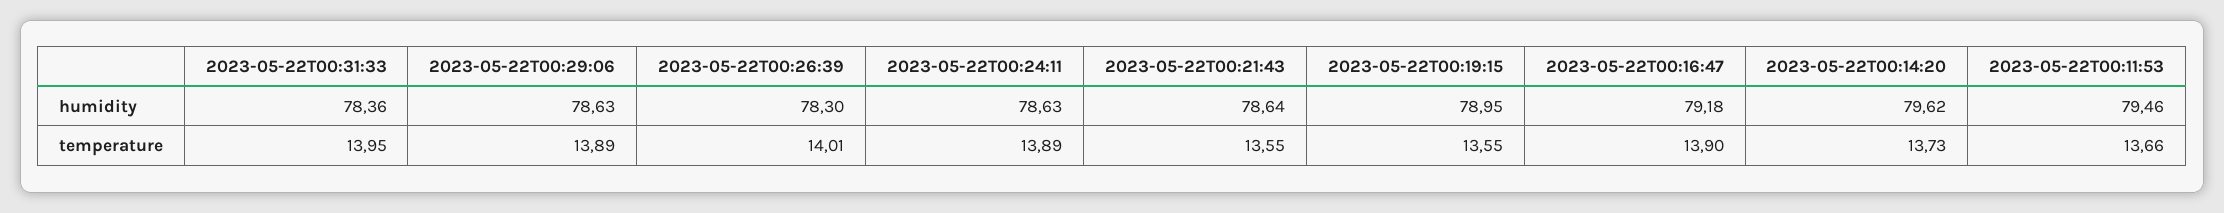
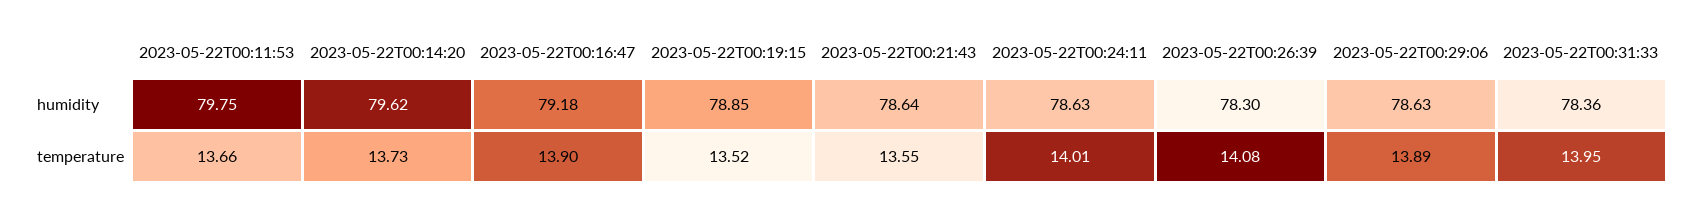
  {
    "2023-05-22T00:31:33": {
      "humidity": 78.36,
      "temperature": 13.95
    },
    "2023-05-22T00:29:06": {
      "humidity": 78.63,
      "temperature": 13.89
    },
    "2023-05-22T00:26:39": {
      "humidity": 78.3,
-     "temperature": 14.01
+     "temperature": 14.08
    },
    "2023-05-22T00:24:11": {
      "humidity": 78.63,
-     "temperature": 13.89
+     "temperature": 14.01
    },
    "2023-05-22T00:21:43": {
      "humidity": 78.64,
      "temperature": 13.55
    },
    "2023-05-22T00:19:15": {
-     "humidity": 78.95,
+     "humidity": 78.85,
-     "temperature": 13.55
+     "temperature": 13.52
    },
    "2023-05-22T00:16:47": {
      "humidity": 79.18,
      "temperature": 13.9
    },
    "2023-05-22T00:14:20": {
      "humidity": 79.62,
      "temperature": 13.73
    },
    "2023-05-22T00:11:53": {
-     "humidity": 79.46,
+     "humidity": 79.75,
      "temperature": 13.66
    }
  }

